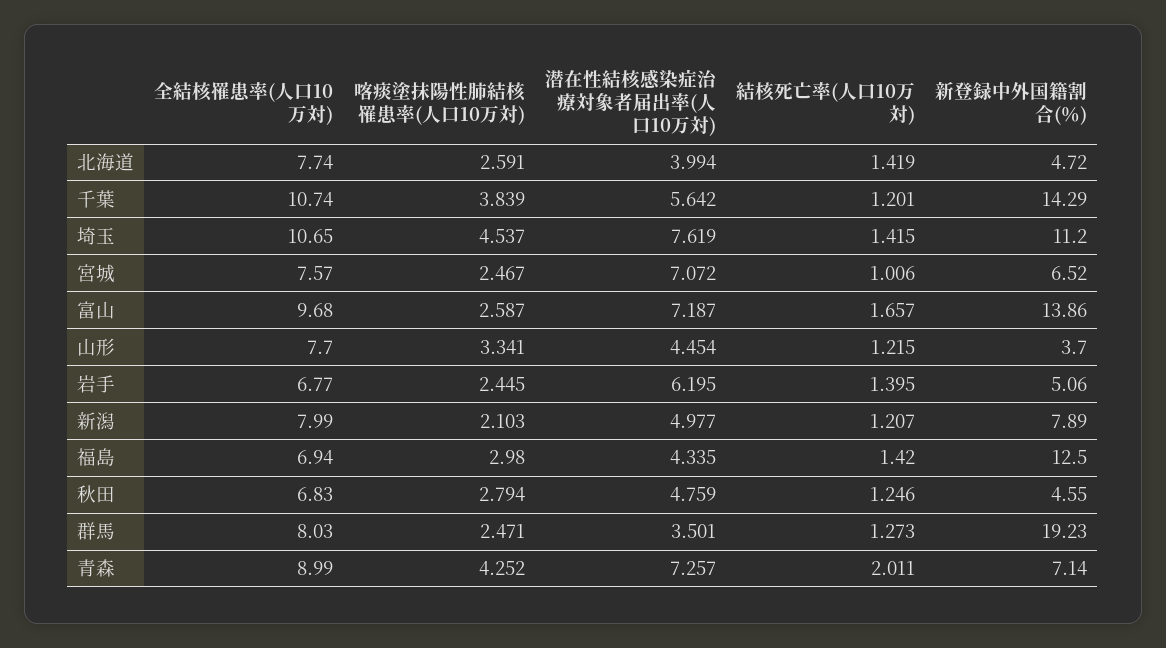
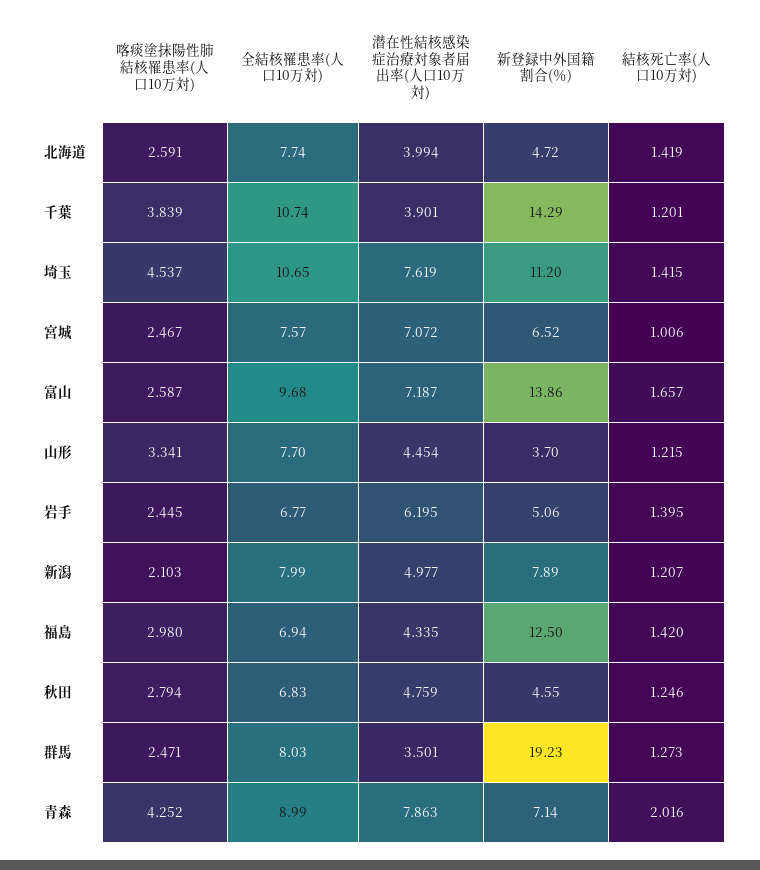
  {
    "全結核罹患率(人口10万対)": {
      "北海道": 7.74,
      "千葉": 10.74,
      "埼玉": 10.65,
      "宮城": 7.57,
      "富山": 9.68,
      "山形": 7.7,
      "岩手": 6.77,
      "新潟": 7.99,
      "福島": 6.94,
      "秋田": 6.83,
      "群馬": 8.03,
      "青森": 8.99
    },
    "喀痰塗抹陽性肺結核罹患率(人口10万対)": {
      "北海道": 2.591,
      "千葉": 3.839,
      "埼玉": 4.537,
      "宮城": 2.467,
      "富山": 2.587,
      "山形": 3.341,
      "岩手": 2.445,
      "新潟": 2.103,
      "福島": 2.98,
      "秋田": 2.794,
      "群馬": 2.471,
      "青森": 4.252
    },
    "潜在性結核感染症治療対象者届出率(人口10万対)": {
      "北海道": 3.994,
-     "千葉": 5.642,
+     "千葉": 3.901,
      "埼玉": 7.619,
      "宮城": 7.072,
      "富山": 7.187,
      "山形": 4.454,
      "岩手": 6.195,
      "新潟": 4.977,
      "福島": 4.335,
      "秋田": 4.759,
      "群馬": 3.501,
-     "青森": 7.257
+     "青森": 7.863
    },
    "結核死亡率(人口10万対)": {
      "北海道": 1.419,
      "千葉": 1.201,
      "埼玉": 1.415,
      "宮城": 1.006,
      "富山": 1.657,
      "山形": 1.215,
      "岩手": 1.395,
      "新潟": 1.207,
      "福島": 1.42,
      "秋田": 1.246,
      "群馬": 1.273,
-     "青森": 2.011
+     "青森": 2.016
    },
    "新登録中外国籍割合(％)": {
      "北海道": 4.72,
      "千葉": 14.29,
      "埼玉": 11.2,
      "宮城": 6.52,
      "富山": 13.86,
      "山形": 3.7,
      "岩手": 5.06,
      "新潟": 7.89,
      "福島": 12.5,
      "秋田": 4.55,
      "群馬": 19.23,
      "青森": 7.14
    }
  }

